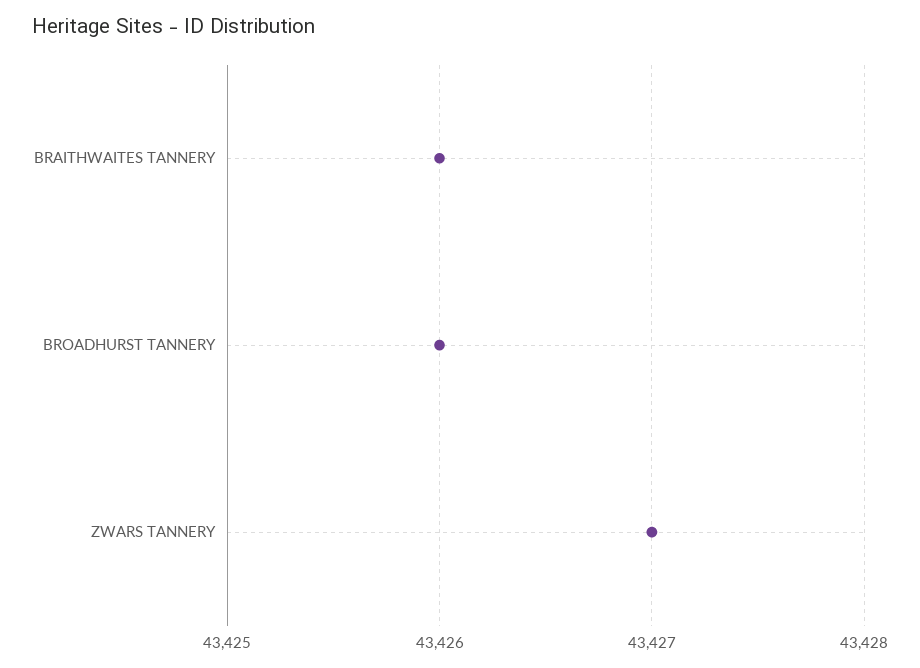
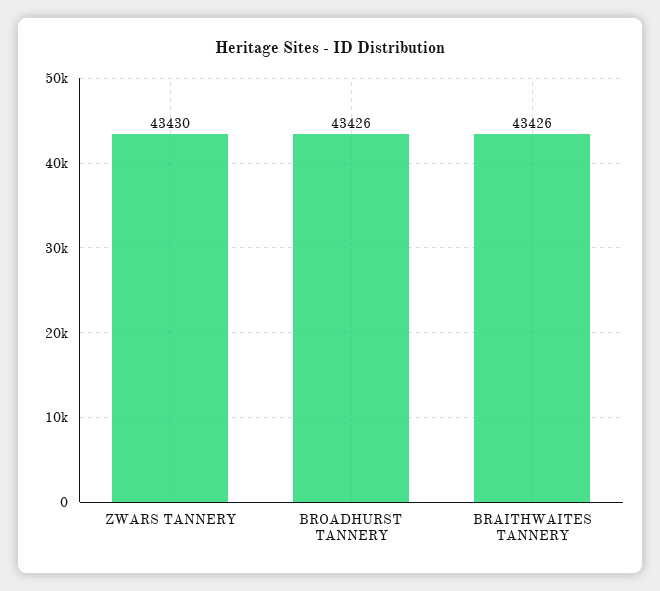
  {
    "BRAITHWAITES TANNERY": 43426,
    "BROADHURST TANNERY": 43426,
-   "ZWARS TANNERY": 43427
+   "ZWARS TANNERY": 43430
  }

